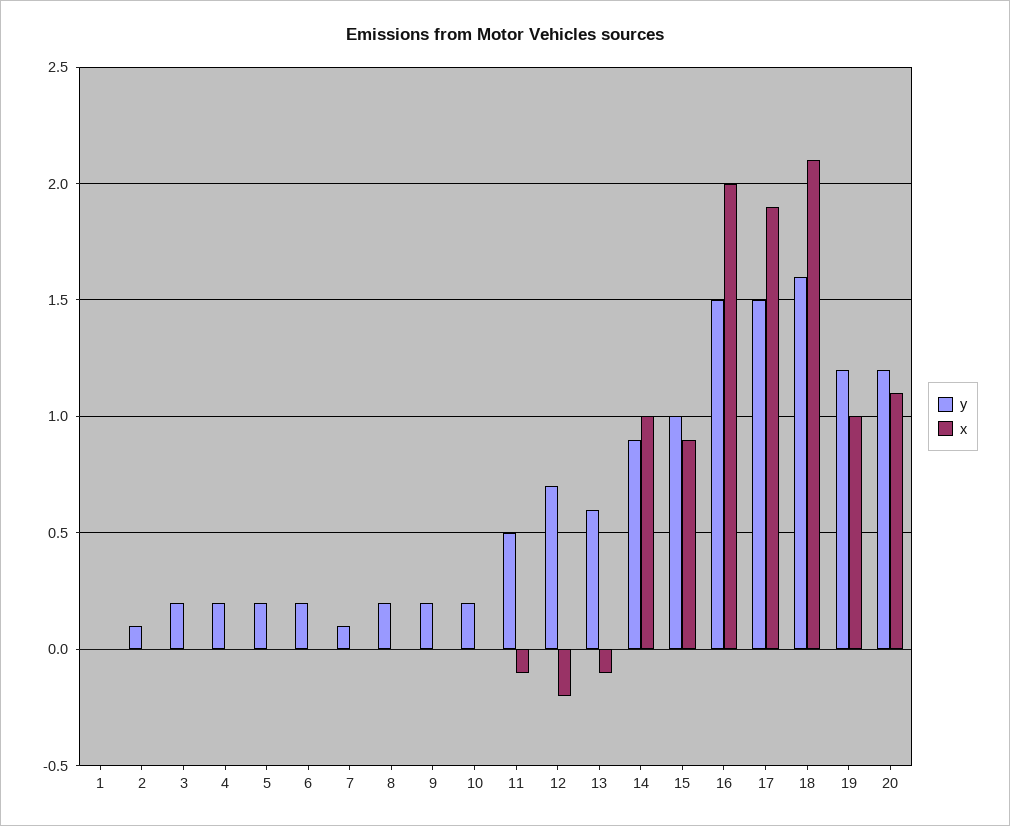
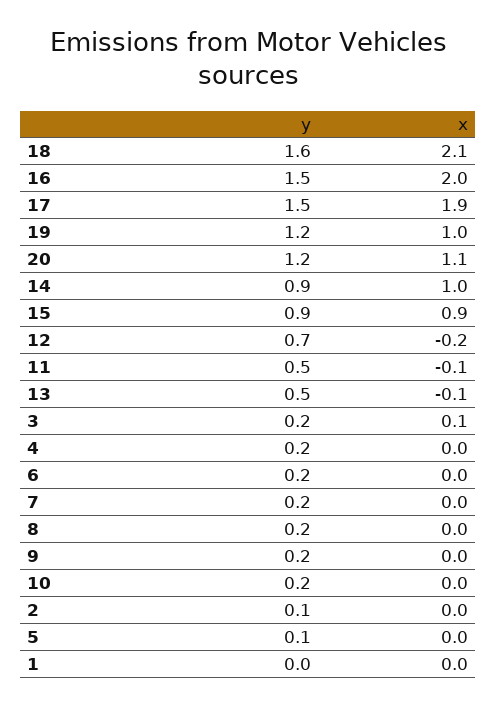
  {
    "y": {
      "1": 0,
      "2": 0.1,
      "3": 0.2,
      "4": 0.2,
-     "5": 0.2,
+     "5": 0.1,
      "6": 0.2,
-     "7": 0.1,
+     "7": 0.2,
      "8": 0.2,
      "9": 0.2,
      "10": 0.2,
      "11": 0.5,
      "12": 0.7,
-     "13": 0.6,
+     "13": 0.5,
      "14": 0.9,
-     "15": 1,
+     "15": 0.9,
      "16": 1.5,
      "17": 1.5,
      "18": 1.6,
      "19": 1.2,
      "20": 1.2
    },
    "x": {
      "1": 0,
      "2": 0,
-     "3": 0,
+     "3": 0.1,
      "4": 0,
      "5": 0,
      "6": 0,
      "7": 0,
      "8": 0,
      "9": 0,
      "10": 0,
      "11": -0.1,
      "12": -0.2,
      "13": -0.1,
      "14": 1,
      "15": 0.9,
      "16": 2,
      "17": 1.9,
      "18": 2.1,
      "19": 1,
      "20": 1.1
    }
  }

